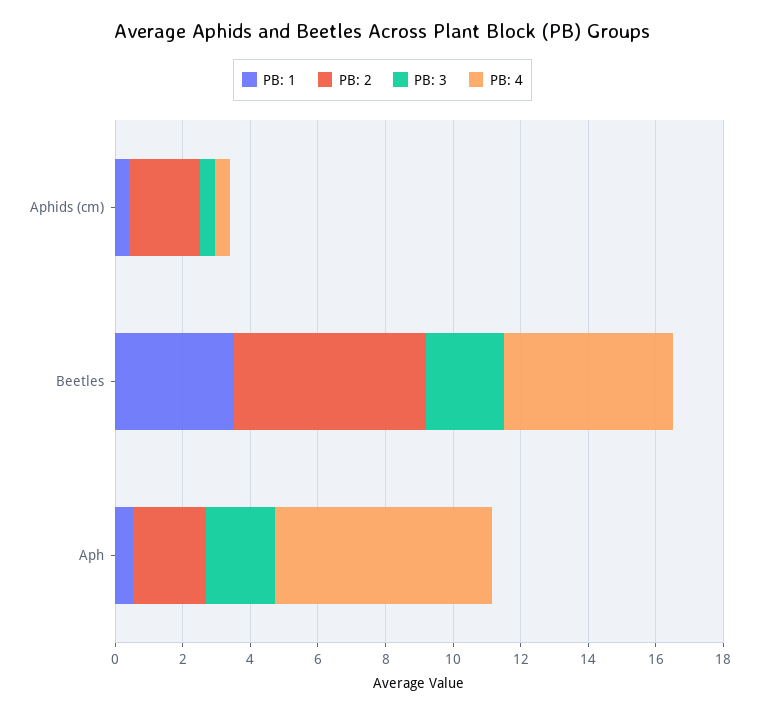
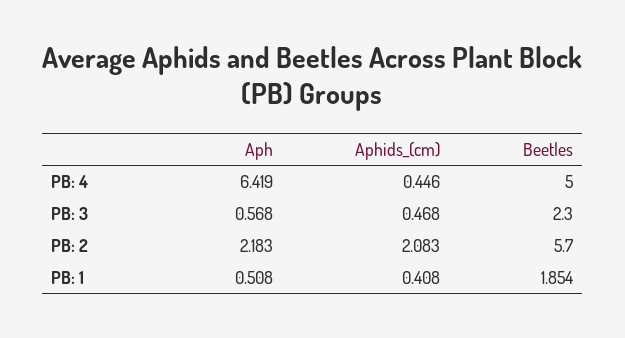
  {
    "PB: 1": {
      "Aphids (cm)": 0.408,
-     "Beetles": 3.5,
+     "Beetles": 1.854,
      "Aph": 0.508
    },
    "PB: 2": {
      "Aphids (cm)": 2.083,
      "Beetles": 5.7,
      "Aph": 2.183
    },
    "PB: 3": {
      "Aphids (cm)": 0.468,
      "Beetles": 2.3,
-     "Aph": 2
+     "Aph": 0.568
    },
    "PB: 4": {
      "Aphids (cm)": 0.446,
      "Beetles": 5,
      "Aph": 6.419
    }
  }

